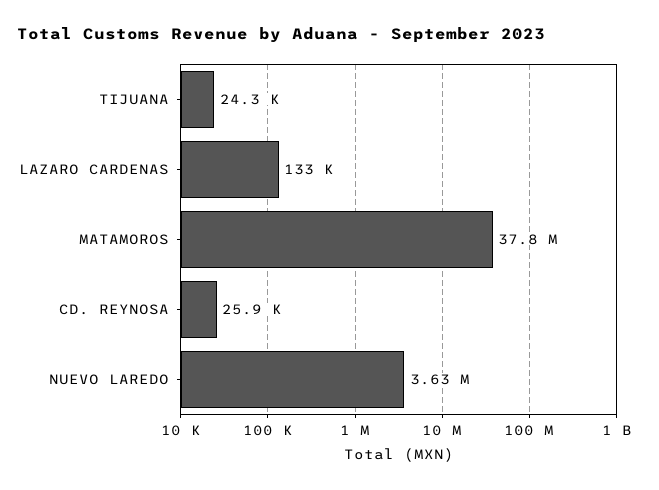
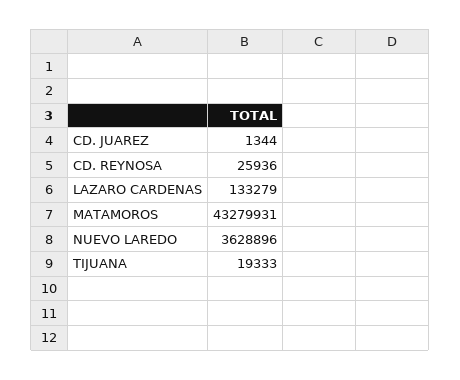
  {
-   "TIJUANA": 24300,
+   "TIJUANA": 19333,
    "LAZARO CARDENAS": 133279,
-   "MATAMOROS": 37800000,
+   "MATAMOROS": 43279931,
    "CD. REYNOSA": 25936,
-   "NUEVO LAREDO": 3628896
+   "NUEVO LAREDO": 3628896,
+   "CD. JUAREZ": 1344
  }

